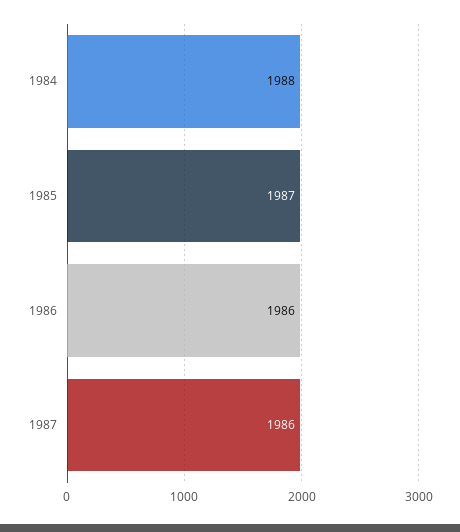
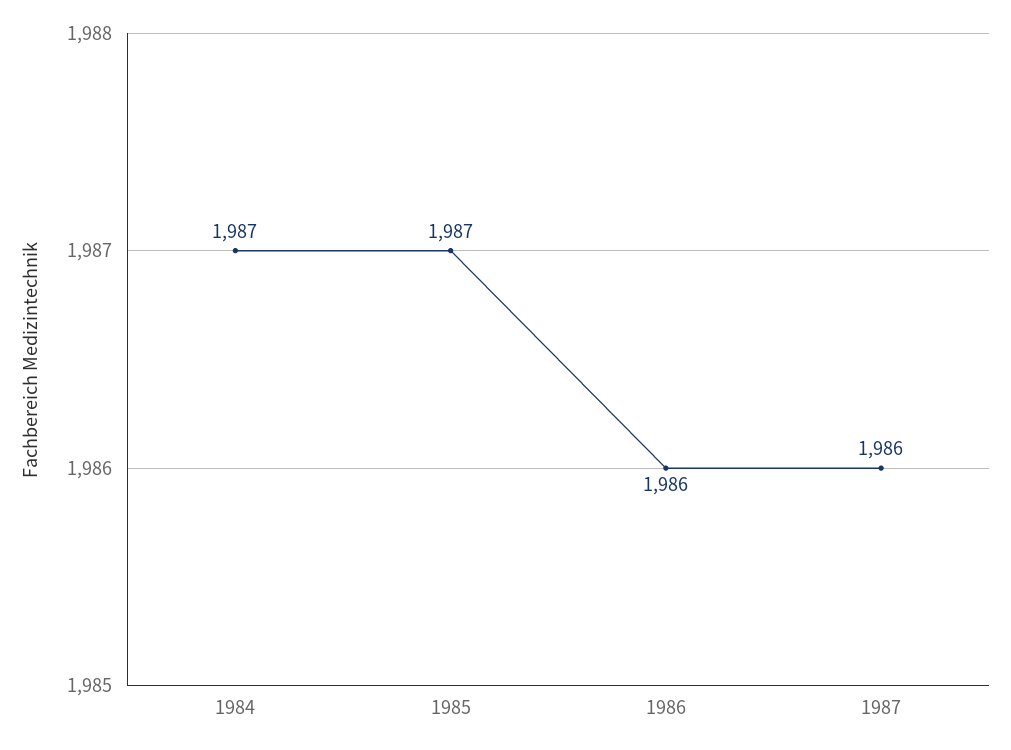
  {
-   "1984": 1988,
+   "1984": 1987,
    "1985": 1987,
    "1986": 1986,
    "1987": 1986
  }

